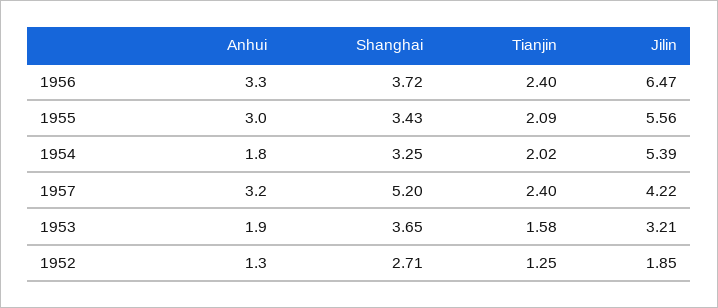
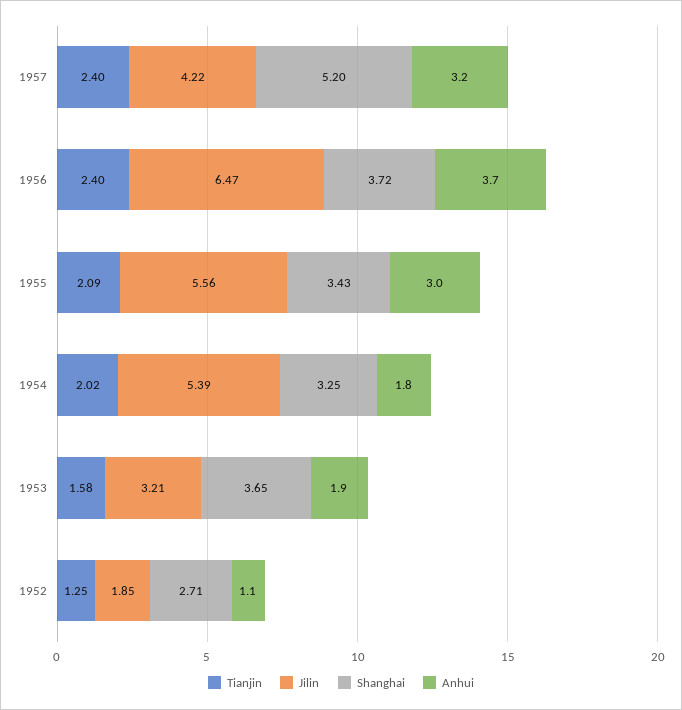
  {
    "Anhui": {
-     "1956": 3.3,
+     "1956": 3.7,
      "1955": 3,
      "1954": 1.8,
      "1957": 3.2,
      "1953": 1.9,
-     "1952": 1.3
+     "1952": 1.1
    },
    "Shanghai": {
      "1956": 3.72,
      "1955": 3.43,
      "1954": 3.25,
      "1957": 5.2,
      "1953": 3.65,
      "1952": 2.71
    },
    "Tianjin": {
      "1956": 2.4,
      "1955": 2.09,
      "1954": 2.02,
      "1957": 2.4,
      "1953": 1.58,
      "1952": 1.25
    },
    "Jilin": {
      "1956": 6.47,
      "1955": 5.56,
      "1954": 5.39,
      "1957": 4.22,
      "1953": 3.21,
      "1952": 1.85
    }
  }

